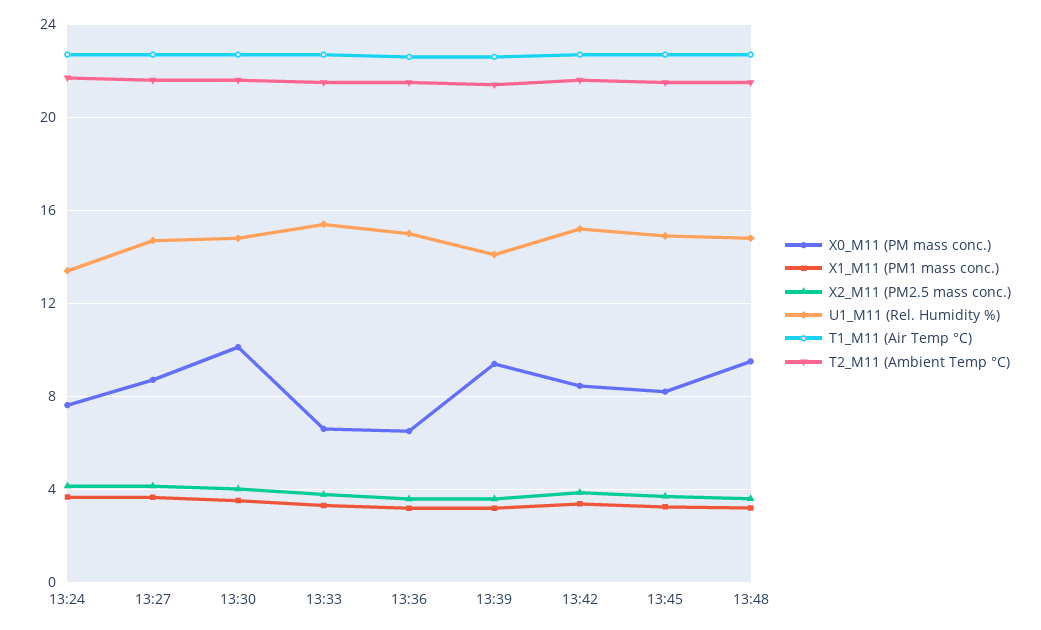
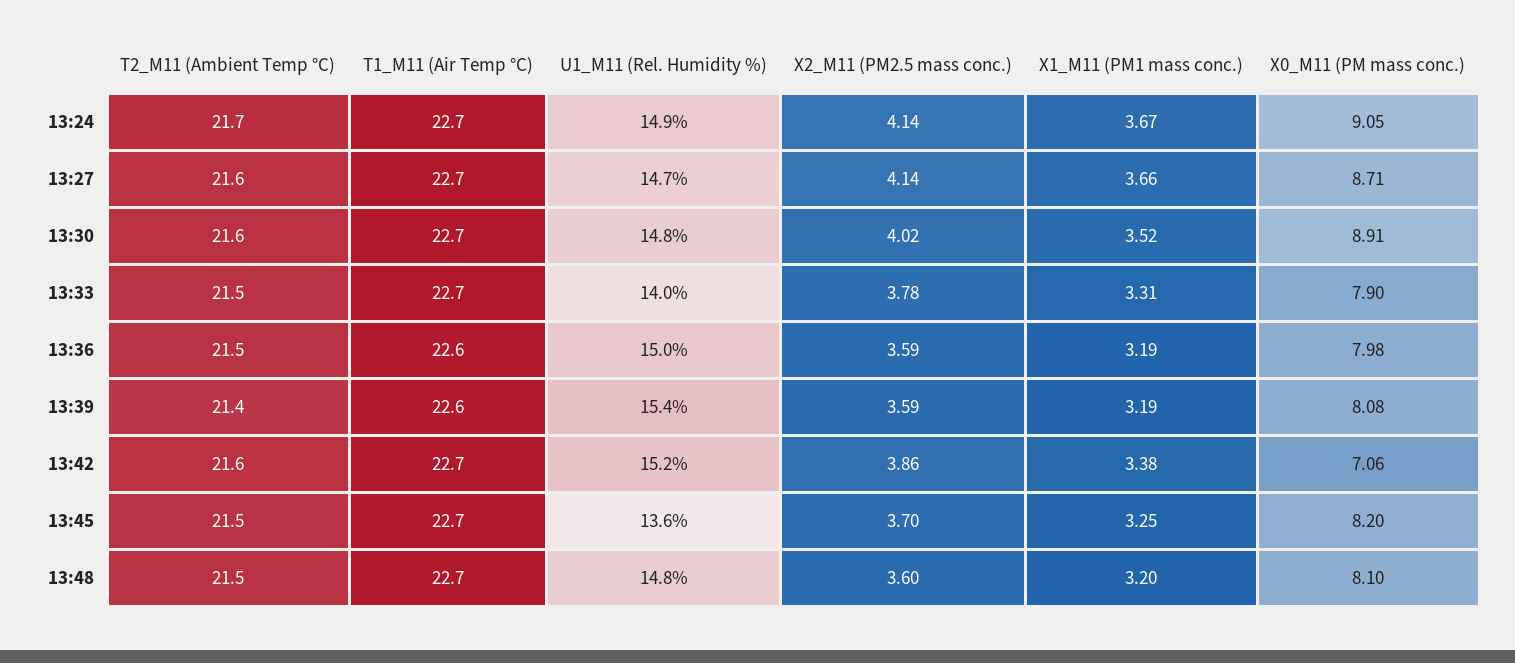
  {
    "X0_M11 (PM mass conc.)": {
-     "13:24": 7.5,
+     "13:24": 9.05,
      "13:27": 8.71,
-     "13:30": 10,
+     "13:30": 8.91,
-     "13:33": 6.5,
+     "13:33": 7.9,
-     "13:36": 6.5,
+     "13:36": 7.98,
-     "13:39": 9.5,
+     "13:39": 8.08,
-     "13:42": 8.5,
+     "13:42": 7.06,
      "13:45": 8.2,
-     "13:48": 9.5
+     "13:48": 8.1
    },
    "X1_M11 (PM1 mass conc.)": {
      "13:24": 3.67,
      "13:27": 3.66,
      "13:30": 3.52,
      "13:33": 3.31,
      "13:36": 3.19,
      "13:39": 3.19,
      "13:42": 3.38,
      "13:45": 3.25,
      "13:48": 3.2
    },
    "X2_M11 (PM2.5 mass conc.)": {
      "13:24": 4.14,
      "13:27": 4.14,
      "13:30": 4.02,
      "13:33": 3.78,
      "13:36": 3.59,
      "13:39": 3.59,
      "13:42": 3.86,
      "13:45": 3.7,
      "13:48": 3.6
    },
    "U1_M11 (Rel. Humidity %)": {
-     "13:24": 13.5,
+     "13:24": 14.9,
      "13:27": 14.7,
      "13:30": 14.8,
-     "13:33": 15.5,
+     "13:33": 14,
      "13:36": 15,
-     "13:39": 14,
+     "13:39": 15.4,
      "13:42": 15.2,
-     "13:45": 15,
+     "13:45": 13.6,
      "13:48": 14.8
    },
    "T1_M11 (Air Temp °C)": {
      "13:24": 22.7,
      "13:27": 22.7,
      "13:30": 22.7,
      "13:33": 22.7,
      "13:36": 22.6,
      "13:39": 22.6,
      "13:42": 22.7,
      "13:45": 22.7,
      "13:48": 22.7
    },
    "T2_M11 (Ambient Temp °C)": {
      "13:24": 21.7,
      "13:27": 21.6,
      "13:30": 21.6,
      "13:33": 21.5,
      "13:36": 21.5,
      "13:39": 21.4,
      "13:42": 21.6,
      "13:45": 21.5,
      "13:48": 21.5
    }
  }

